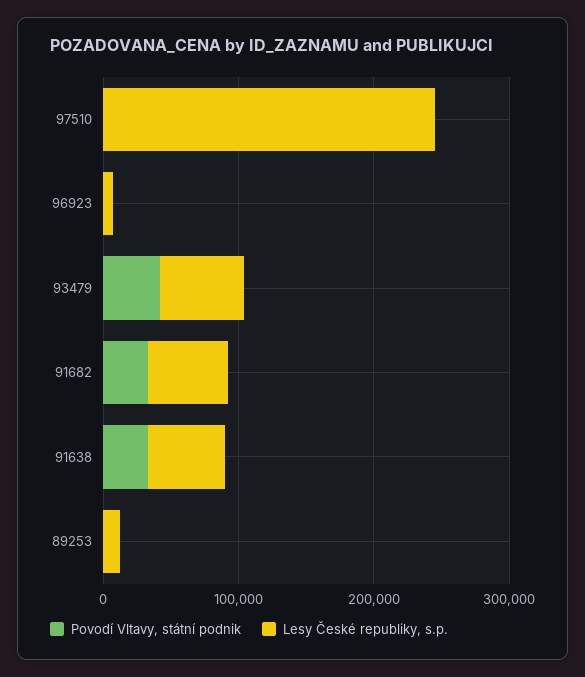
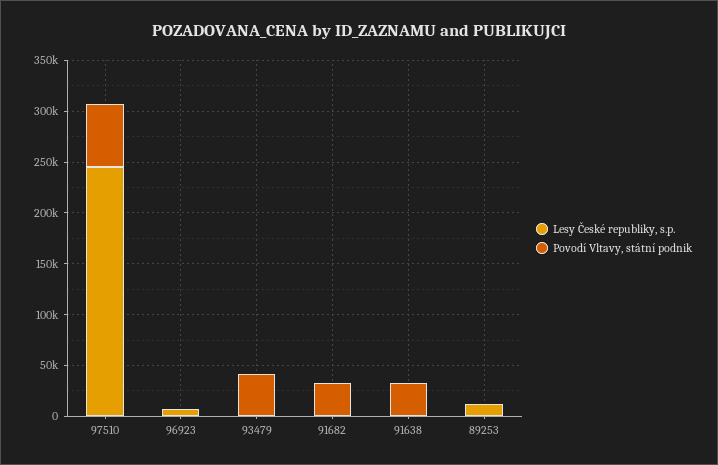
  {
    "Povodí Vltavy, státní podnik": {
-     "97510": 0,
+     "97510": 60000,
      "96923": 0,
      "93479": 40000,
      "91682": 30000,
      "91638": 30000,
      "89253": 0
    },
    "Lesy České republiky, s.p.": {
      "97510": 250000,
      "96923": 10000,
-     "93479": 60000,
+     "93479": 0,
-     "91682": 60000,
+     "91682": 0,
-     "91638": 60000,
+     "91638": 0,
      "89253": 10000
    }
  }

